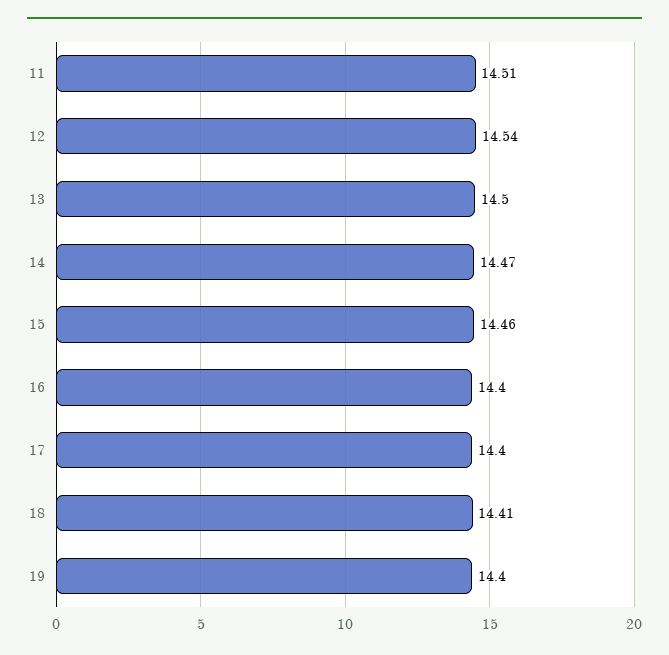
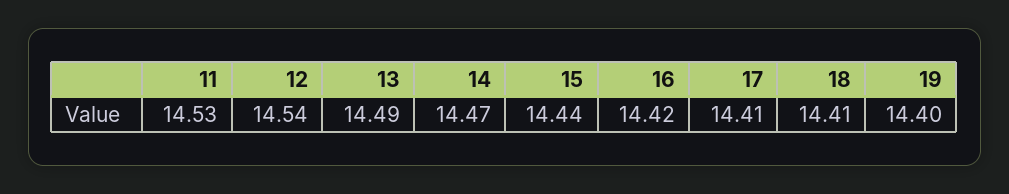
  {
-   "11": 14.51,
+   "11": 14.53,
    "12": 14.54,
-   "13": 14.5,
+   "13": 14.49,
    "14": 14.47,
-   "15": 14.46,
+   "15": 14.44,
-   "16": 14.4,
+   "16": 14.42,
-   "17": 14.4,
+   "17": 14.41,
    "18": 14.41,
    "19": 14.4
  }

